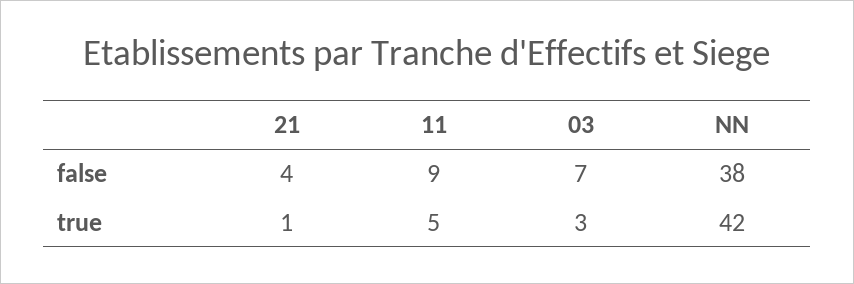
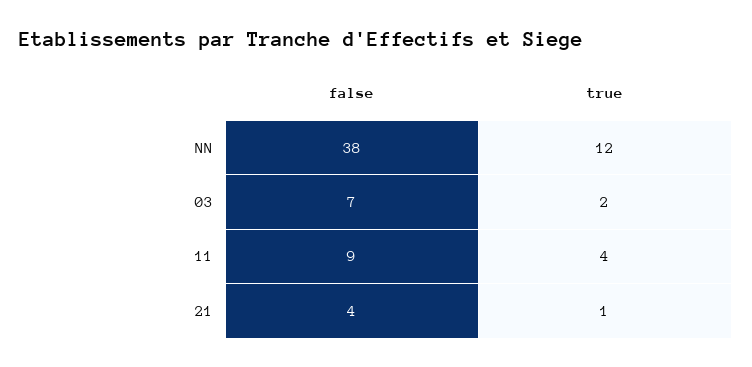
  {
    "21": {
      "false": 4,
      "true": 1
    },
    "11": {
      "false": 9,
-     "true": 5
+     "true": 4
    },
    "03": {
      "false": 7,
-     "true": 3
+     "true": 2
    },
    "NN": {
      "false": 38,
-     "true": 42
+     "true": 12
    }
  }

